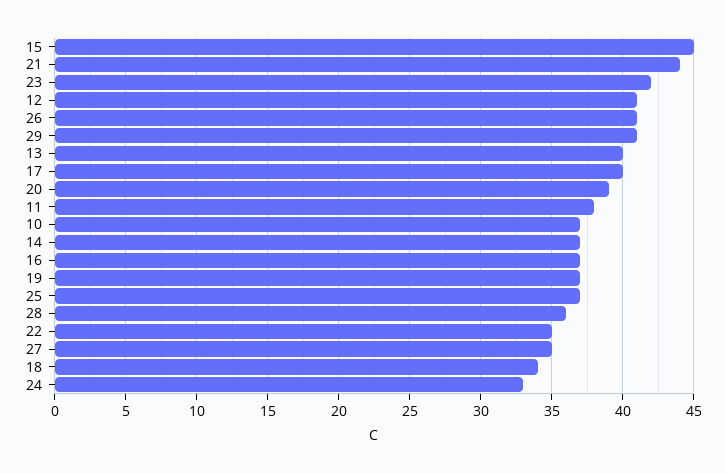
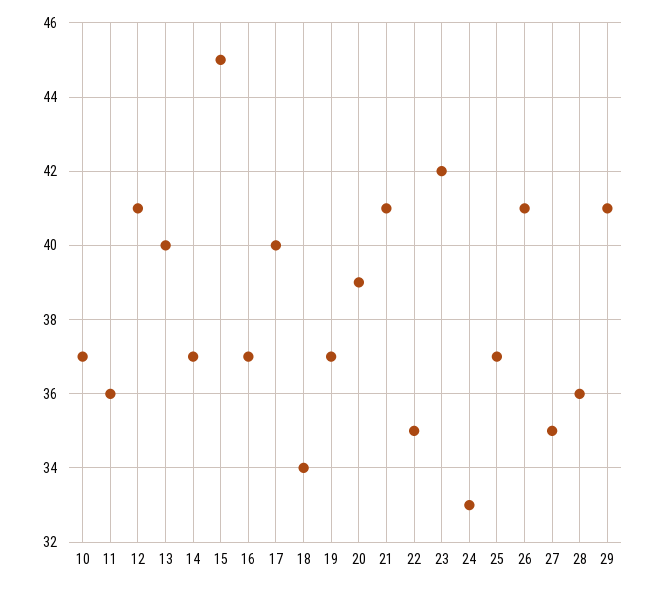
  {
    "15": 45,
-   "21": 44,
+   "21": 41,
    "23": 42,
    "12": 41,
    "26": 41,
    "29": 41,
    "13": 40,
    "17": 40,
    "20": 39,
-   "11": 38,
+   "11": 36,
    "10": 37,
    "14": 37,
    "16": 37,
    "19": 37,
    "25": 37,
    "28": 36,
    "22": 35,
    "27": 35,
    "18": 34,
    "24": 33
  }

